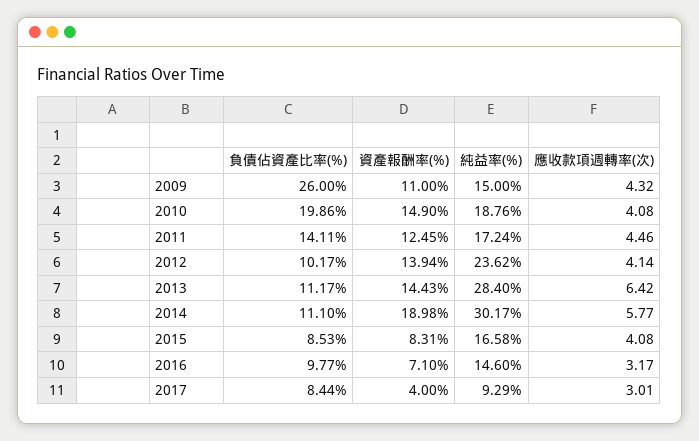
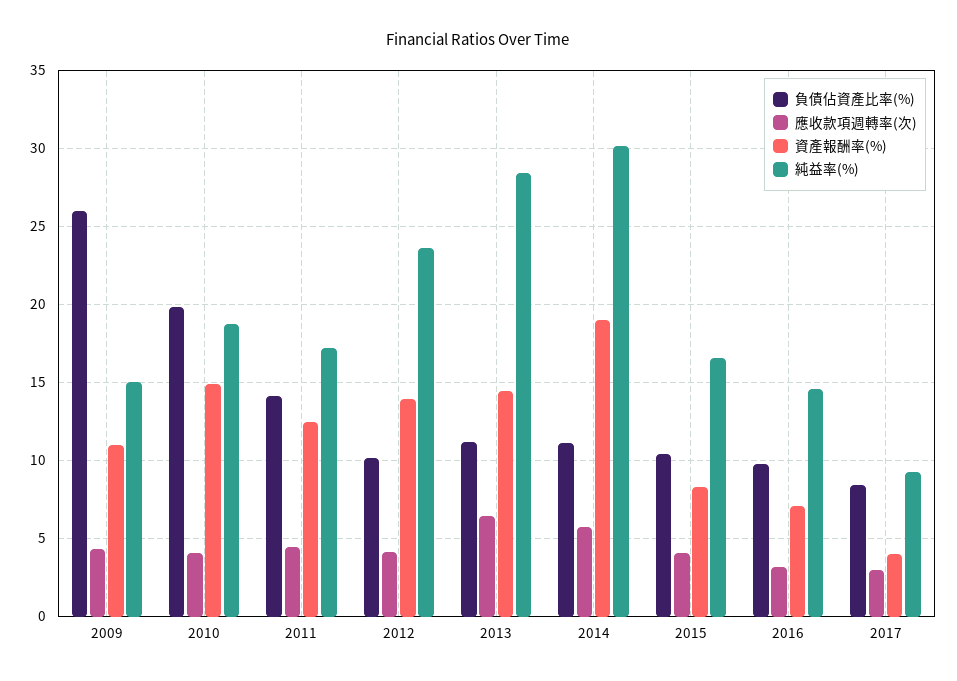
  {
    "負債佔資產比率(%)": {
      "2009": 26,
      "2010": 19.86,
      "2011": 14.11,
      "2012": 10.17,
      "2013": 11.17,
      "2014": 11.1,
-     "2015": 8.53,
+     "2015": 10.5,
      "2016": 9.77,
      "2017": 8.44
    },
    "資產報酬率(%)": {
      "2009": 11,
      "2010": 14.9,
      "2011": 12.45,
      "2012": 13.94,
      "2013": 14.43,
      "2014": 18.98,
      "2015": 8.31,
      "2016": 7.1,
      "2017": 4
    },
    "純益率(%)": {
      "2009": 15,
      "2010": 18.76,
      "2011": 17.24,
      "2012": 23.62,
      "2013": 28.4,
      "2014": 30.17,
      "2015": 16.58,
      "2016": 14.6,
      "2017": 9.29
    },
    "應收款項週轉率(次)": {
      "2009": 4.32,
      "2010": 4.08,
      "2011": 4.46,
      "2012": 4.14,
      "2013": 6.42,
      "2014": 5.77,
      "2015": 4.08,
      "2016": 3.17,
      "2017": 3.01
    }
  }

